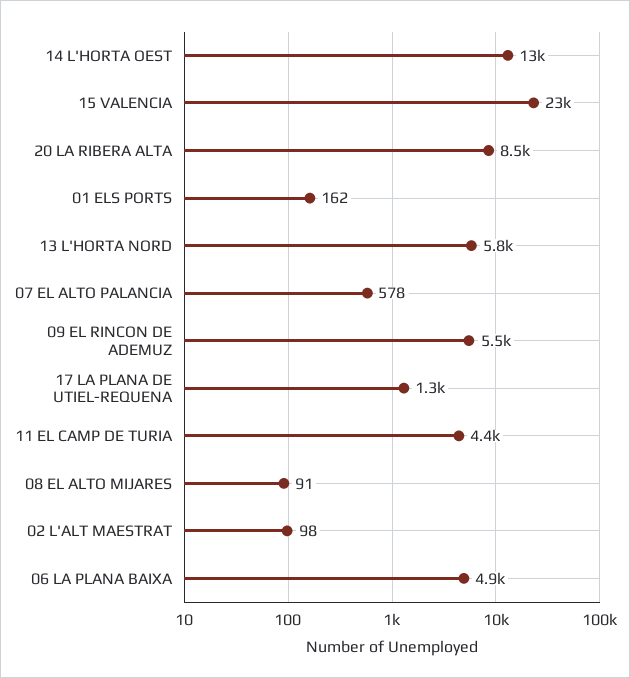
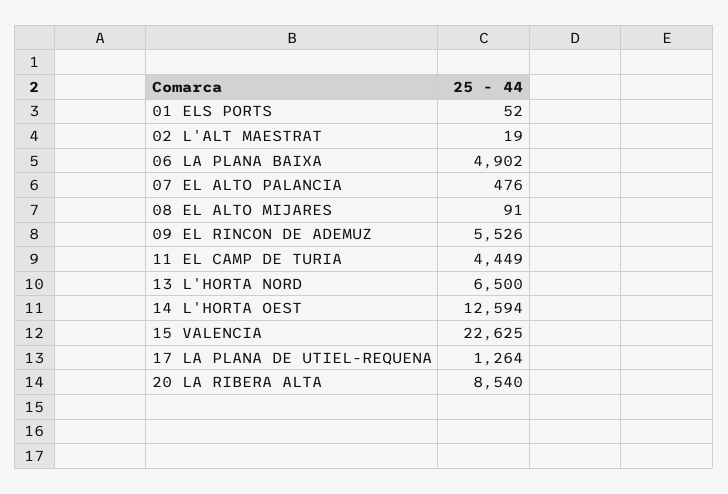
  {
    "14 L'HORTA OEST": 12594,
    "15 VALENCIA": 22625,
    "20 LA RIBERA ALTA": 8540,
-   "01 ELS PORTS": 162,
+   "01 ELS PORTS": 52,
-   "13 L'HORTA NORD": 5800,
+   "13 L'HORTA NORD": 6500,
-   "07 EL ALTO PALANCIA": 578,
+   "07 EL ALTO PALANCIA": 476,
    "09 EL RINCON DE ADEMUZ": 5526,
    "17 LA PLANA DE UTIEL-REQUENA": 1264,
    "11 EL CAMP DE TURIA": 4449,
    "08 EL ALTO MIJARES": 91,
-   "02 L'ALT MAESTRAT": 98,
+   "02 L'ALT MAESTRAT": 19,
    "06 LA PLANA BAIXA": 4902
  }

